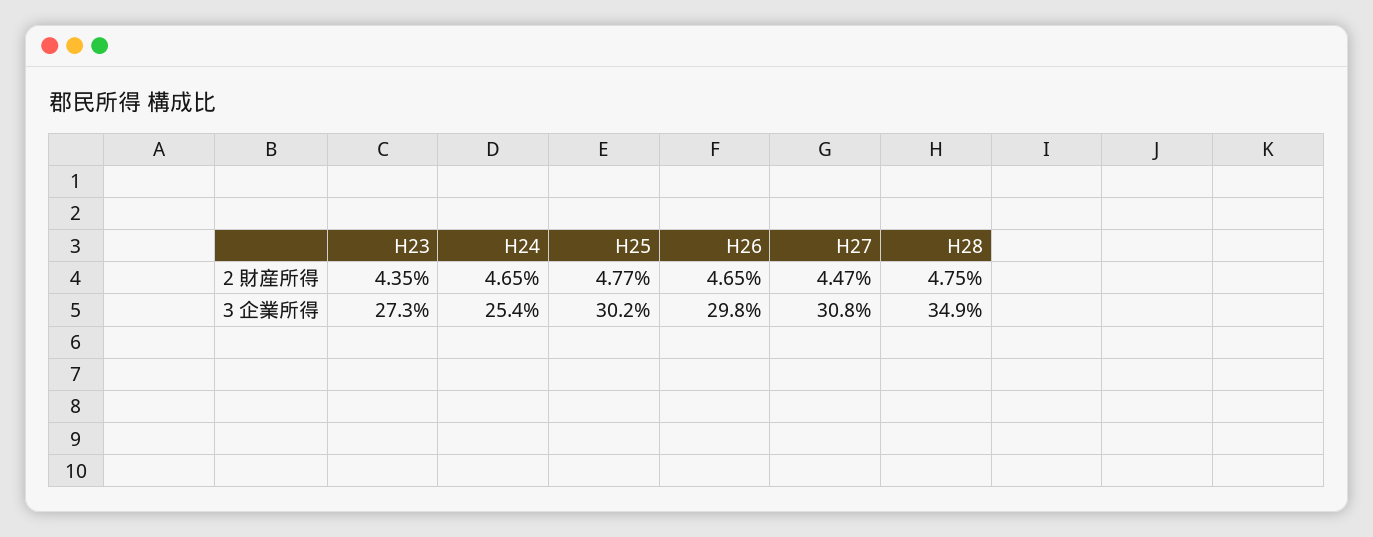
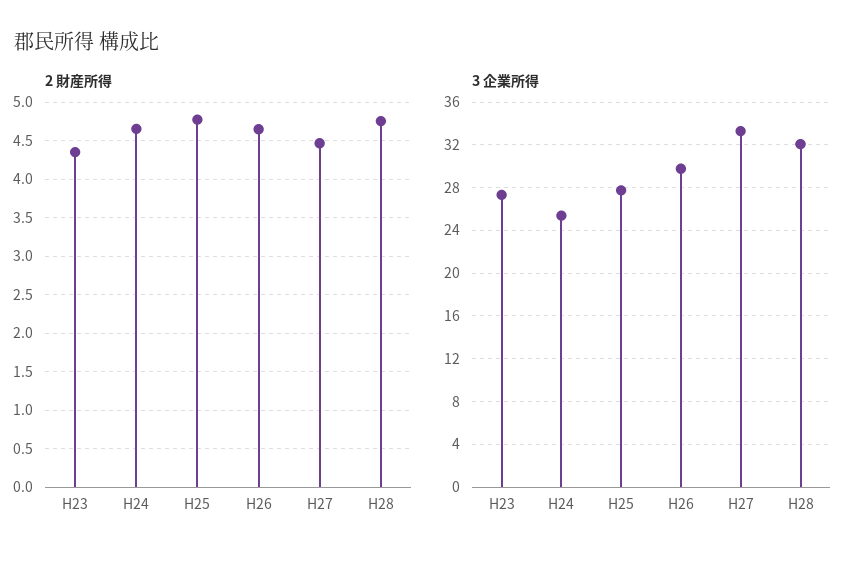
  {
    "2 財産所得": {
      "H23": 4.35,
      "H24": 4.65,
      "H25": 4.77,
      "H26": 4.65,
      "H27": 4.47,
      "H28": 4.75
    },
    "3 企業所得": {
      "H23": 27.3,
      "H24": 25.4,
-     "H25": 30.2,
+     "H25": 28,
      "H26": 29.8,
-     "H27": 30.8,
+     "H27": 33,
-     "H28": 34.9
+     "H28": 32
    }
  }

